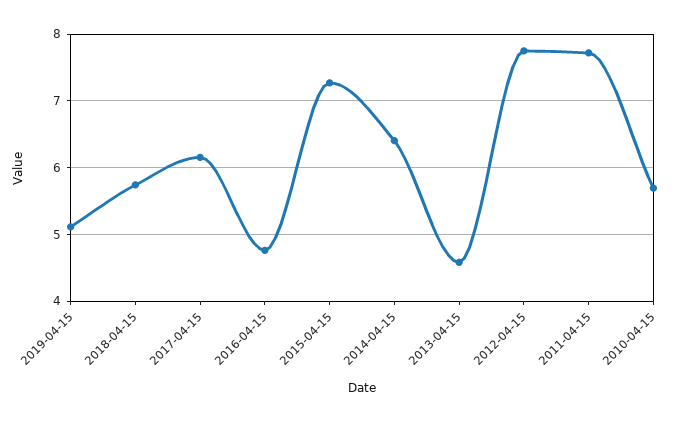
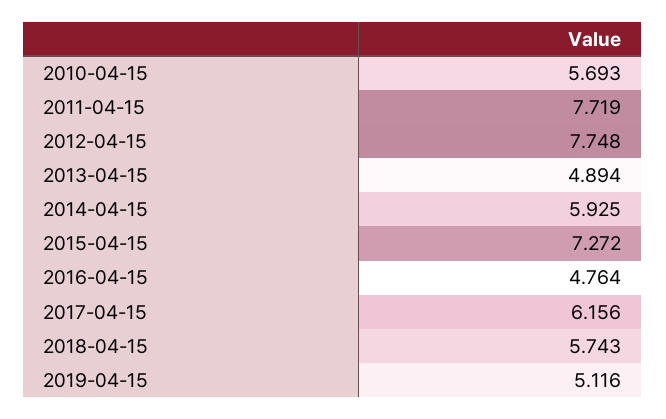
  {
    "2019-04-15": 5.116,
    "2018-04-15": 5.743,
    "2017-04-15": 6.156,
    "2016-04-15": 4.764,
    "2015-04-15": 7.272,
-   "2014-04-15": 6.4,
+   "2014-04-15": 5.925,
-   "2013-04-15": 4.6,
+   "2013-04-15": 4.894,
    "2012-04-15": 7.748,
    "2011-04-15": 7.719,
    "2010-04-15": 5.693
  }

